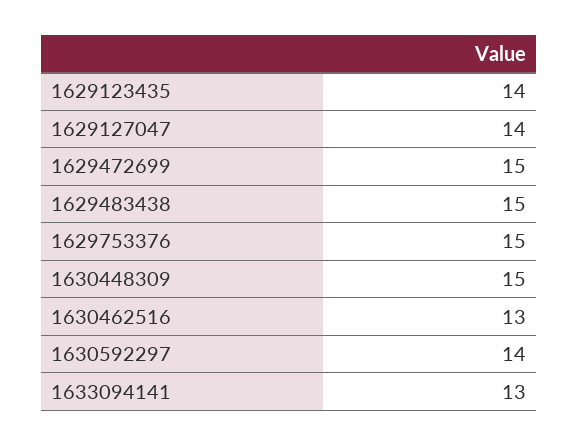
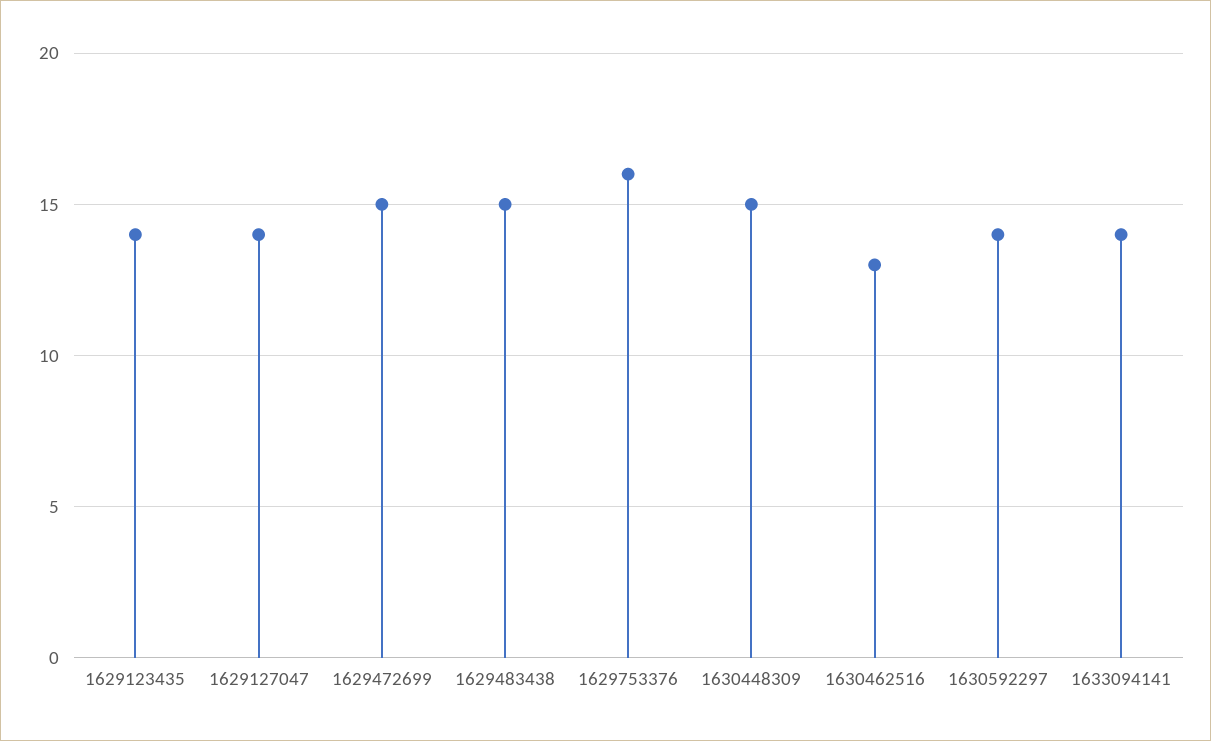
  {
    "1629123435": 14,
    "1629127047": 14,
    "1629472699": 15,
    "1629483438": 15,
-   "1629753376": 15,
+   "1629753376": 16,
    "1630448309": 15,
    "1630462516": 13,
    "1630592297": 14,
-   "1633094141": 13
+   "1633094141": 14
  }

